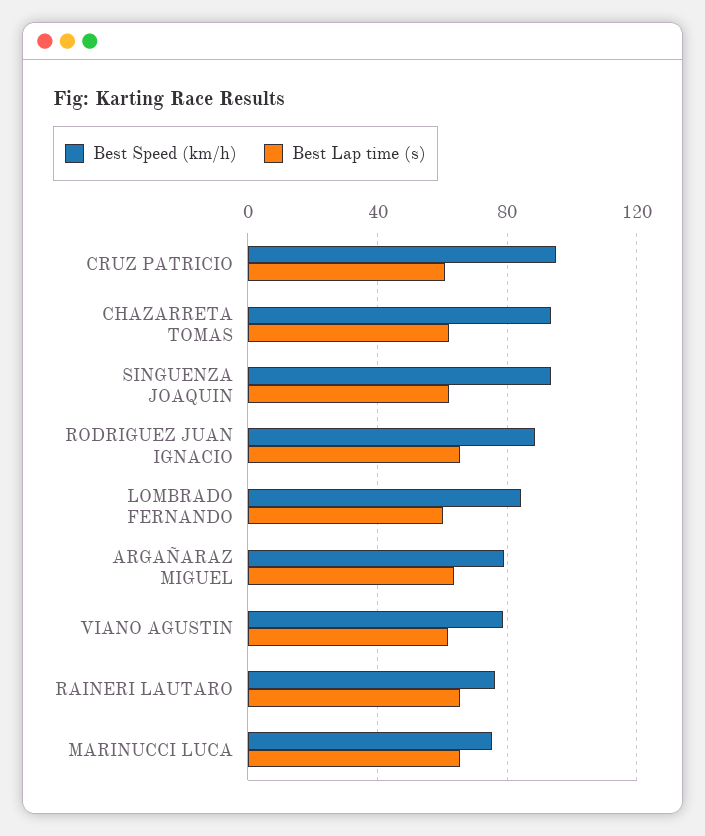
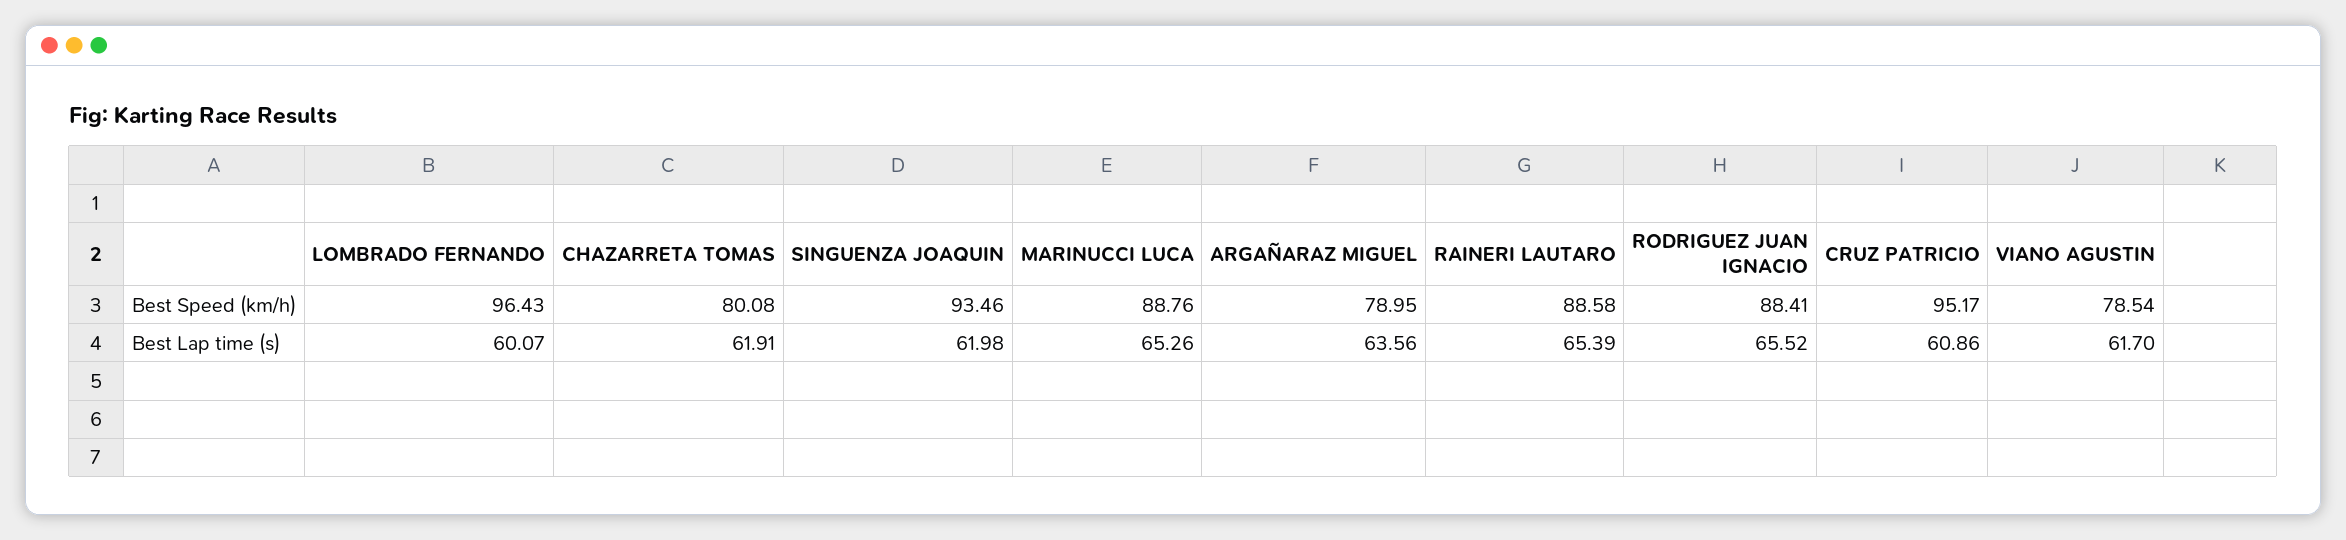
  {
    "Best Speed (km/h)": {
      "CRUZ PATRICIO": 95.17,
-     "CHAZARRETA TOMAS": 95,
+     "CHAZARRETA TOMAS": 80.08,
      "SINGUENZA JOAQUIN": 93.46,
      "RODRIGUEZ JUAN IGNACIO": 88.41,
-     "LOMBRADO FERNANDO": 85,
+     "LOMBRADO FERNANDO": 96.43,
      "ARGAÑARAZ MIGUEL": 78.95,
      "VIANO AGUSTIN": 78.54,
-     "RAINERI LAUTARO": 75,
+     "RAINERI LAUTARO": 88.58,
-     "MARINUCCI LUCA": 75
+     "MARINUCCI LUCA": 88.76
    },
    "Best Lap time (s)": {
      "CRUZ PATRICIO": 60.86,
      "CHAZARRETA TOMAS": 61.91,
      "SINGUENZA JOAQUIN": 61.98,
      "RODRIGUEZ JUAN IGNACIO": 65.52,
      "LOMBRADO FERNANDO": 60.07,
      "ARGAÑARAZ MIGUEL": 63.56,
      "VIANO AGUSTIN": 61.7,
      "RAINERI LAUTARO": 65.39,
      "MARINUCCI LUCA": 65.26
    }
  }

